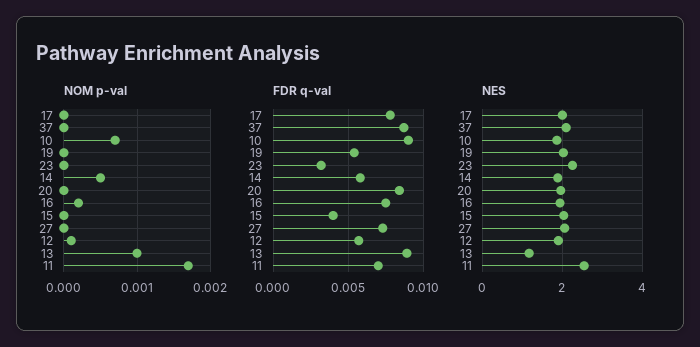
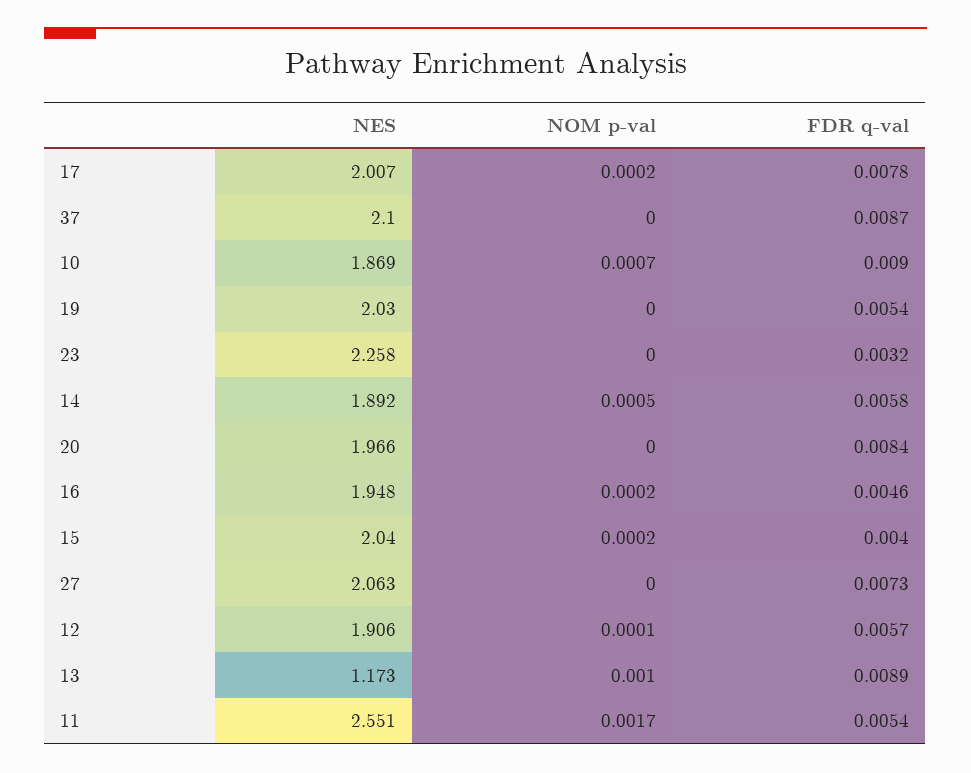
  {
    "NOM p-val": {
-     "17": 0,
+     "17": 0.0002,
      "37": 0,
      "10": 0.0007,
      "19": 0,
      "23": 0,
      "14": 0.0005,
      "20": 0,
      "16": 0.0002,
-     "15": 0,
+     "15": 0.0002,
      "27": 0,
      "12": 0.0001,
      "13": 0.001,
      "11": 0.0017
    },
    "FDR q-val": {
      "17": 0.0078,
      "37": 0.0087,
      "10": 0.009,
      "19": 0.0054,
      "23": 0.0032,
      "14": 0.0058,
      "20": 0.0084,
-     "16": 0.0075,
+     "16": 0.0046,
      "15": 0.004,
      "27": 0.0073,
      "12": 0.0057,
      "13": 0.0089,
-     "11": 0.007
+     "11": 0.0054
    },
    "NES": {
      "17": 2.007,
      "37": 2.1,
      "10": 1.869,
      "19": 2.03,
      "23": 2.258,
      "14": 1.892,
      "20": 1.966,
      "16": 1.948,
      "15": 2.04,
      "27": 2.063,
      "12": 1.906,
      "13": 1.173,
      "11": 2.551
    }
  }

